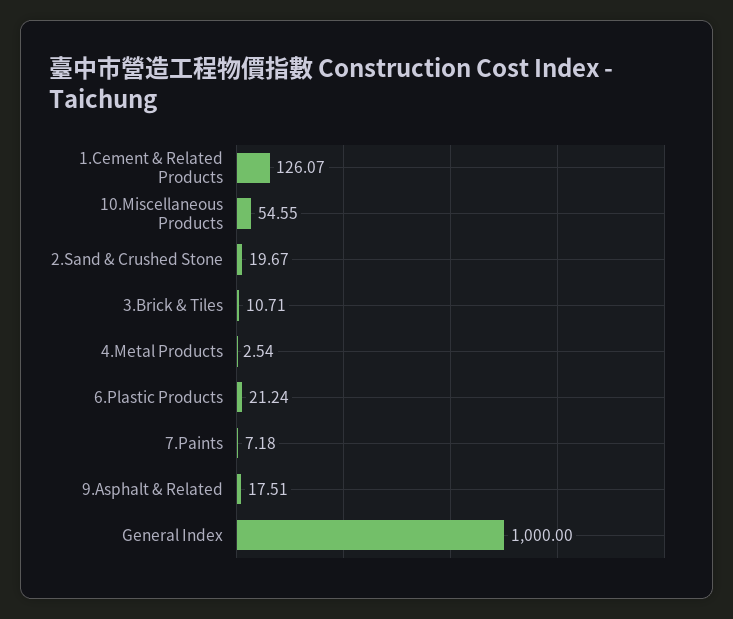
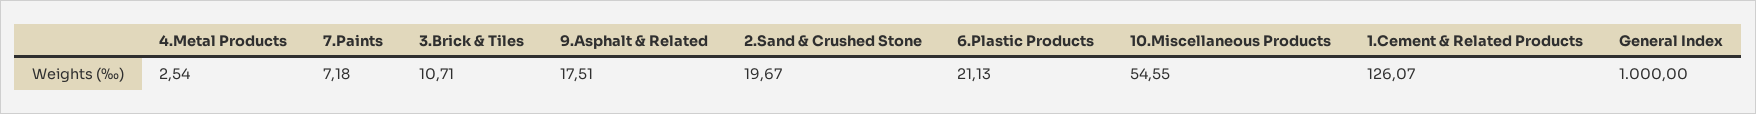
  {
    "1.Cement & Related Products": 126.07,
    "10.Miscellaneous Products": 54.55,
    "2.Sand & Crushed Stone": 19.67,
    "3.Brick & Tiles": 10.71,
    "4.Metal Products": 2.54,
-   "6.Plastic Products": 21.24,
+   "6.Plastic Products": 21.13,
    "7.Paints": 7.18,
    "9.Asphalt & Related": 17.51,
    "General Index": 1000
  }

